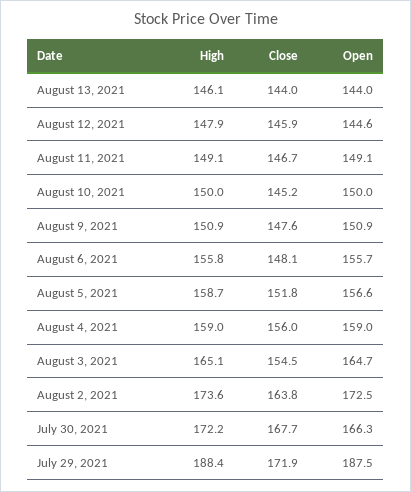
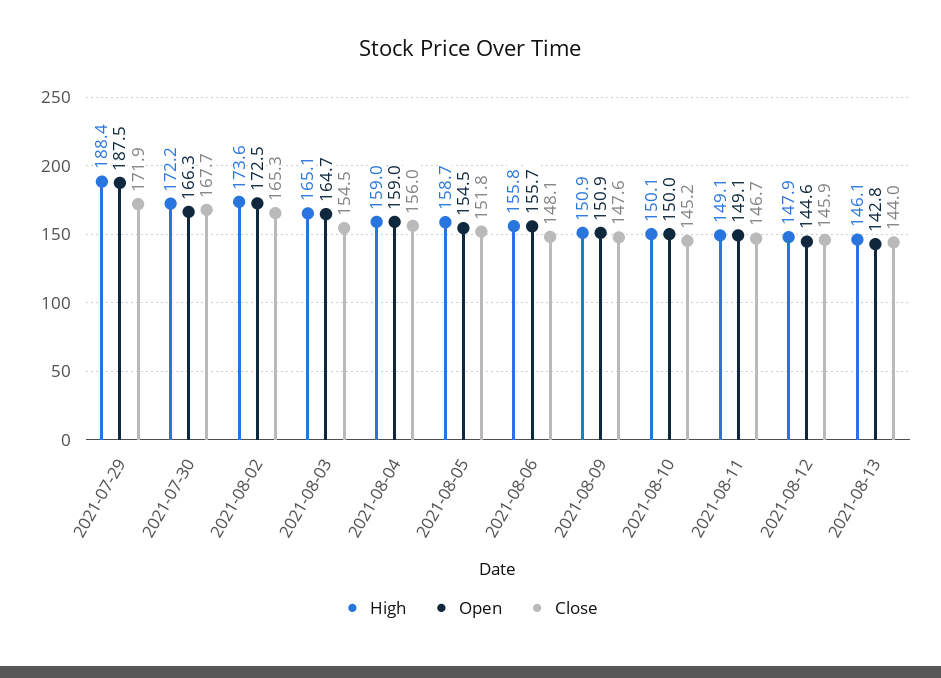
  {
    "High": {
      "August 13, 2021": 146.1,
      "August 12, 2021": 147.9,
      "August 11, 2021": 149.1,
-     "August 10, 2021": 150,
+     "August 10, 2021": 150.1,
      "August 9, 2021": 150.9,
      "August 6, 2021": 155.8,
      "August 5, 2021": 158.7,
      "August 4, 2021": 159,
      "August 3, 2021": 165.1,
      "August 2, 2021": 173.6,
      "July 30, 2021": 172.2,
      "July 29, 2021": 188.4
    },
    "Close": {
      "August 13, 2021": 144,
      "August 12, 2021": 145.9,
      "August 11, 2021": 146.7,
      "August 10, 2021": 145.2,
      "August 9, 2021": 147.6,
      "August 6, 2021": 148.1,
      "August 5, 2021": 151.8,
      "August 4, 2021": 156,
      "August 3, 2021": 154.5,
-     "August 2, 2021": 163.8,
+     "August 2, 2021": 165.3,
      "July 30, 2021": 167.7,
      "July 29, 2021": 171.9
    },
    "Open": {
-     "August 13, 2021": 144,
+     "August 13, 2021": 142.8,
      "August 12, 2021": 144.6,
      "August 11, 2021": 149.1,
      "August 10, 2021": 150,
      "August 9, 2021": 150.9,
      "August 6, 2021": 155.7,
-     "August 5, 2021": 156.6,
+     "August 5, 2021": 154.5,
      "August 4, 2021": 159,
      "August 3, 2021": 164.7,
      "August 2, 2021": 172.5,
      "July 30, 2021": 166.3,
      "July 29, 2021": 187.5
    }
  }

